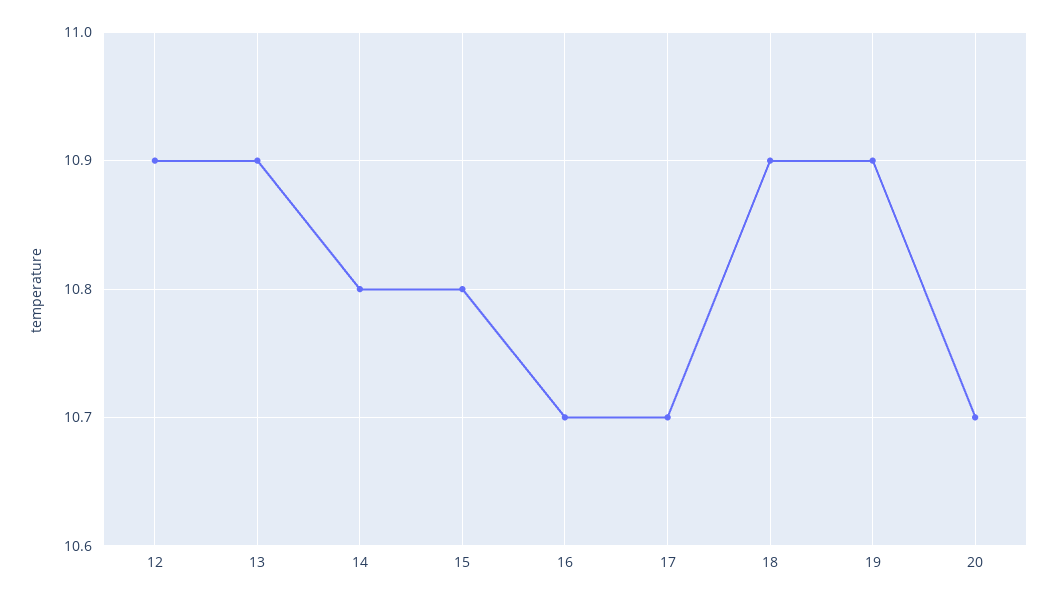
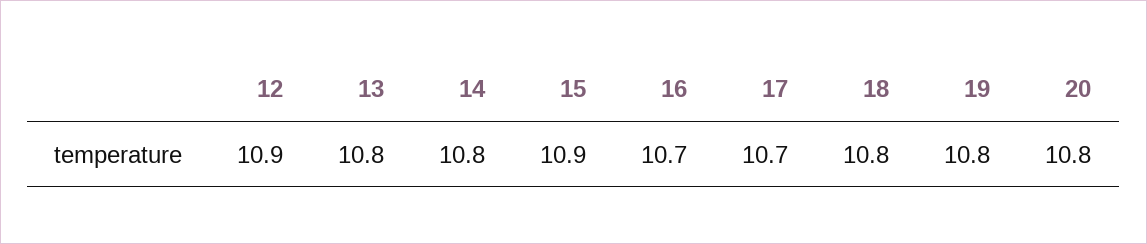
  {
    "12": 10.9,
-   "13": 10.9,
+   "13": 10.8,
    "14": 10.8,
-   "15": 10.8,
+   "15": 10.9,
    "16": 10.7,
    "17": 10.7,
-   "18": 10.9,
+   "18": 10.8,
-   "19": 10.9,
+   "19": 10.8,
-   "20": 10.7
+   "20": 10.8
  }

